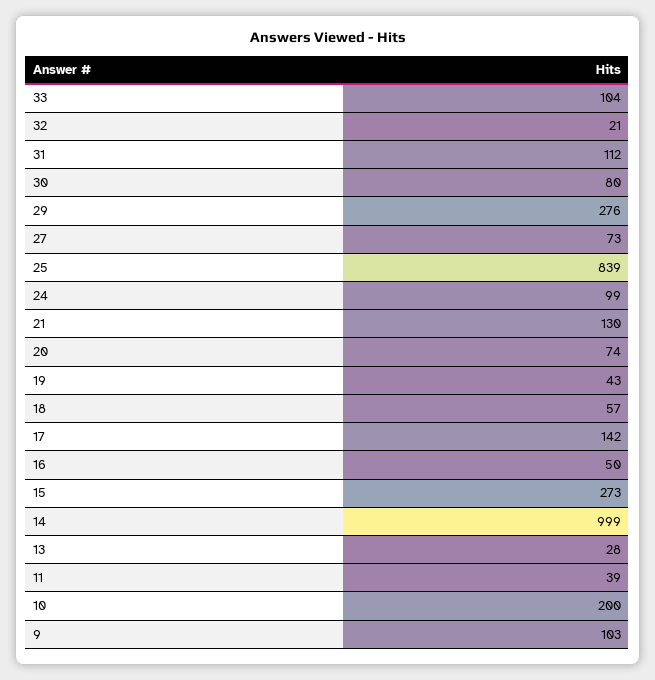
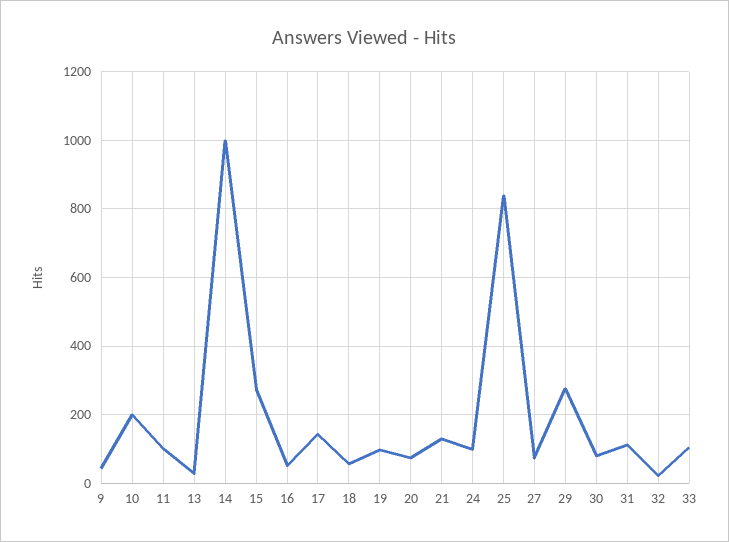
  {
    "33": 104,
    "32": 21,
    "31": 112,
    "30": 80,
    "29": 276,
    "27": 73,
    "25": 839,
    "24": 99,
    "21": 130,
    "20": 74,
-   "19": 43,
+   "19": 100,
    "18": 57,
    "17": 142,
    "16": 50,
    "15": 273,
    "14": 999,
    "13": 28,
-   "11": 39,
+   "11": 100,
    "10": 200,
-   "9": 103
+   "9": 40
  }

